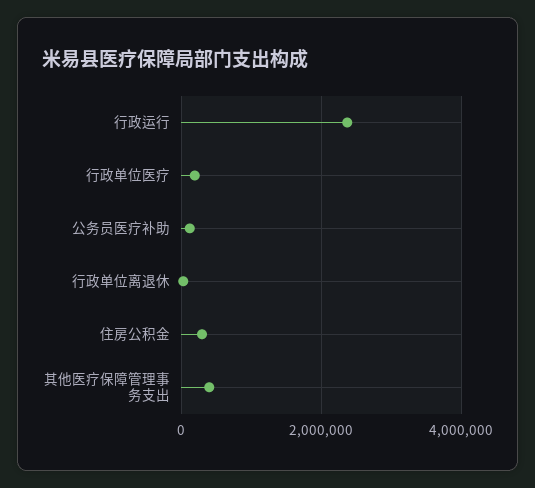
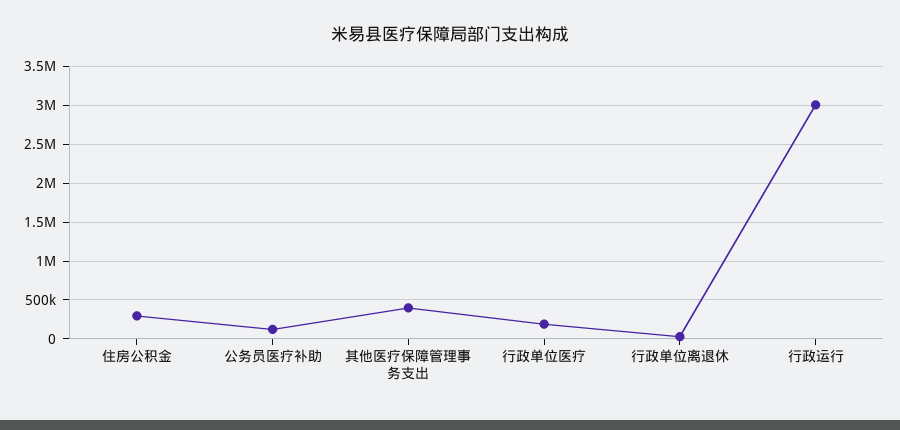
  {
-   "行政运行": 2400000,
+   "行政运行": 3000000,
    "行政单位医疗": 200000,
    "公务员医疗补助": 100000,
    "行政单位离退休": 0,
    "住房公积金": 300000,
    "其他医疗保障管理事务支出": 400000
  }

